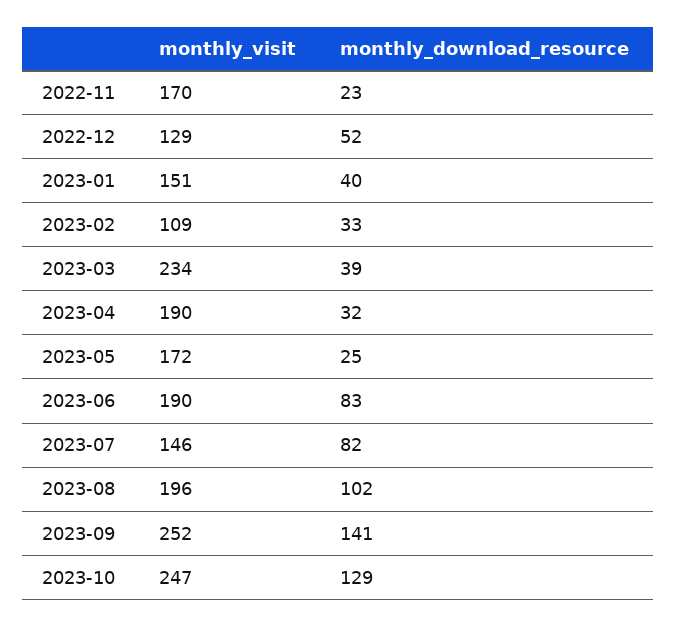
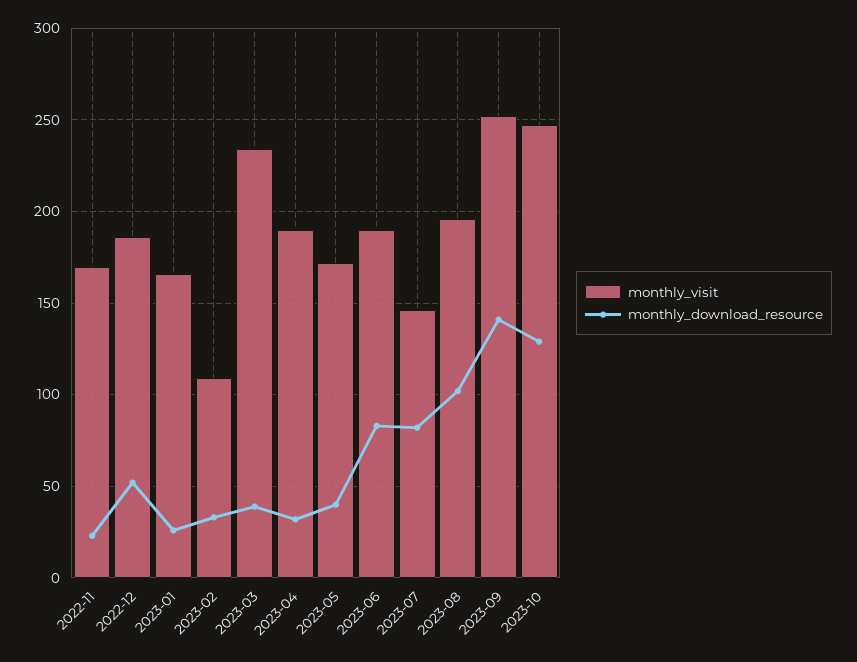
  {
    "monthly_visit": {
      "2022-11": 170,
-     "2022-12": 129,
+     "2022-12": 185,
-     "2023-01": 151,
+     "2023-01": 165,
      "2023-02": 109,
      "2023-03": 234,
      "2023-04": 190,
      "2023-05": 172,
      "2023-06": 190,
      "2023-07": 146,
      "2023-08": 196,
      "2023-09": 252,
      "2023-10": 247
    },
    "monthly_download_resource": {
      "2022-11": 23,
      "2022-12": 52,
-     "2023-01": 40,
+     "2023-01": 25,
      "2023-02": 33,
      "2023-03": 39,
      "2023-04": 32,
-     "2023-05": 25,
+     "2023-05": 40,
      "2023-06": 83,
      "2023-07": 82,
      "2023-08": 102,
      "2023-09": 141,
      "2023-10": 129
    }
  }

